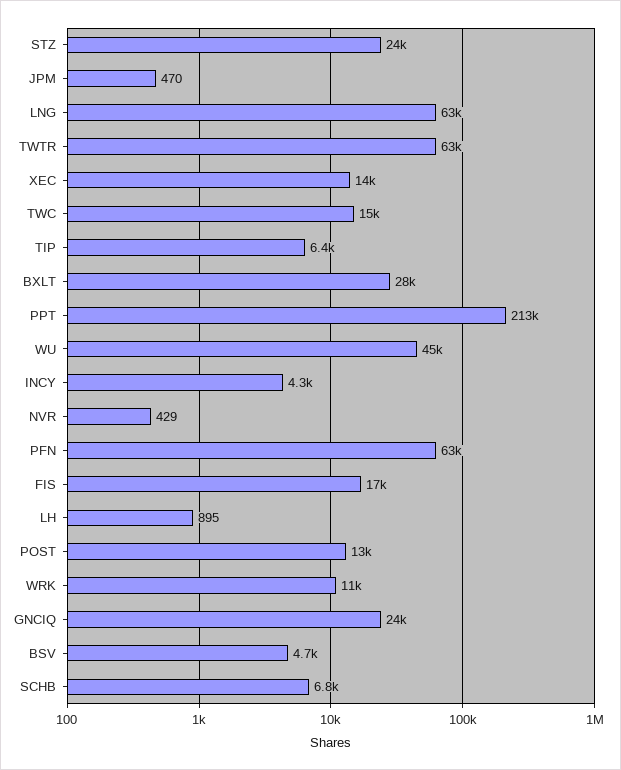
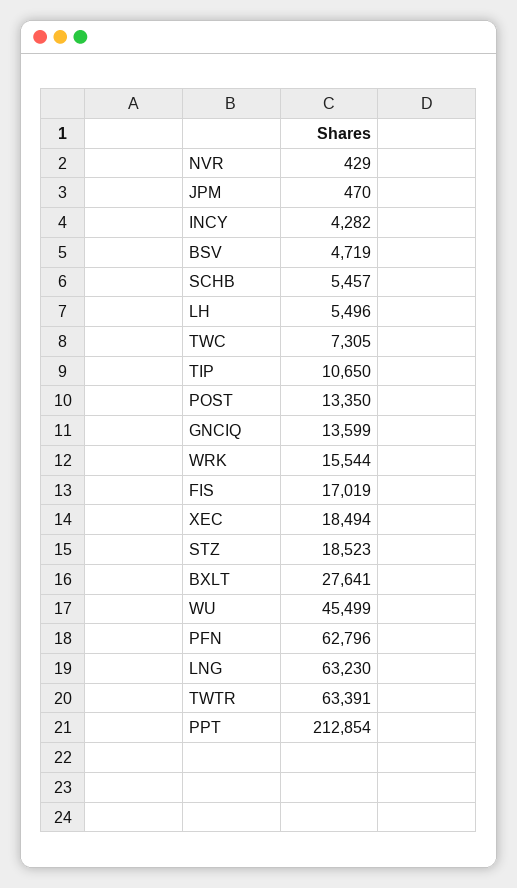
  {
-   "STZ": 24000,
+   "STZ": 18523,
    "JPM": 470,
    "LNG": 63230,
    "TWTR": 63391,
-   "XEC": 14000,
+   "XEC": 18494,
-   "TWC": 15000,
+   "TWC": 7305,
-   "TIP": 6400,
+   "TIP": 10650,
    "BXLT": 27641,
    "PPT": 212854,
    "WU": 45499,
    "INCY": 4282,
    "NVR": 429,
    "PFN": 62796,
    "FIS": 17019,
-   "LH": 895,
+   "LH": 5496,
    "POST": 13350,
-   "WRK": 11000,
+   "WRK": 15544,
-   "GNCIQ": 24000,
+   "GNCIQ": 13599,
    "BSV": 4719,
-   "SCHB": 6800
+   "SCHB": 5457
  }

